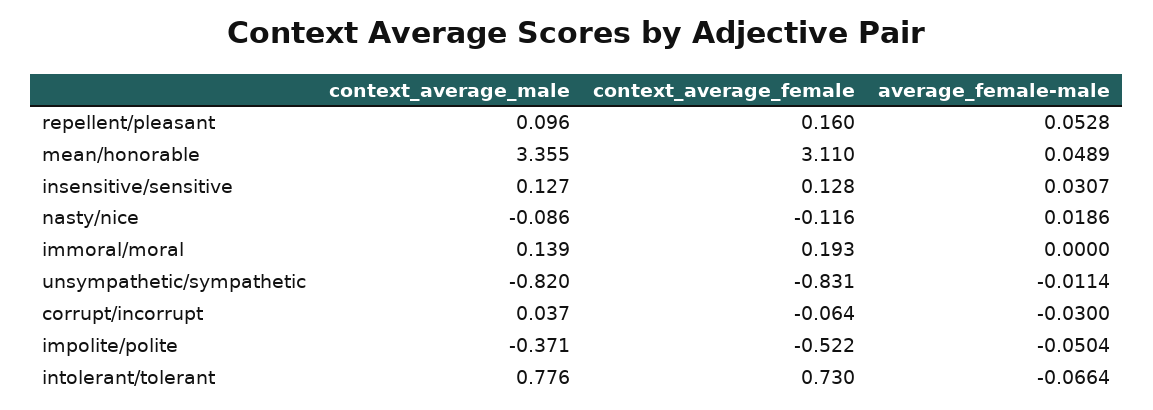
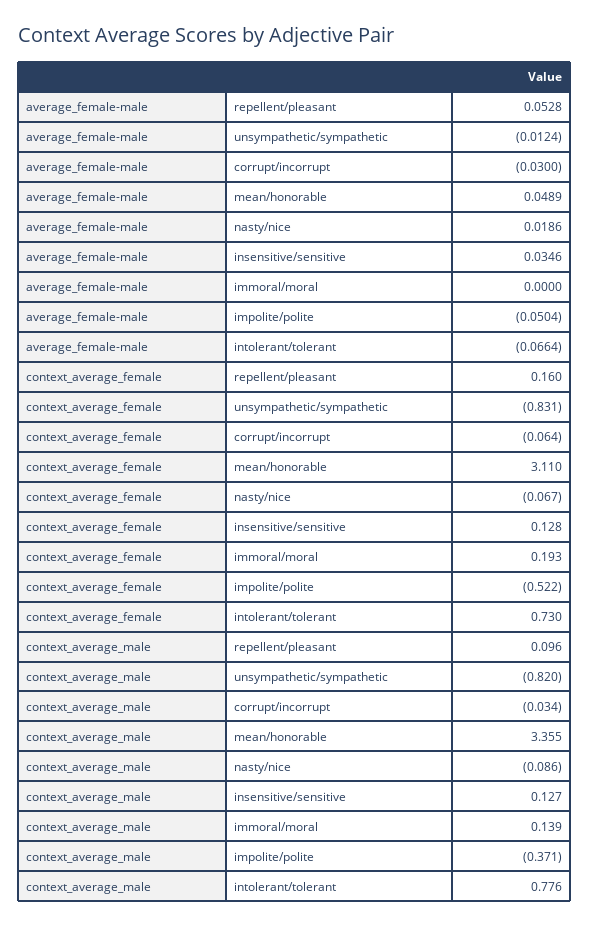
  {
    "context_average_male": {
      "repellent/pleasant": 0.096,
      "mean/honorable": 3.355,
      "insensitive/sensitive": 0.127,
      "nasty/nice": -0.086,
      "immoral/moral": 0.139,
      "unsympathetic/sympathetic": -0.82,
-     "corrupt/incorrupt": 0.037,
+     "corrupt/incorrupt": -0.034,
      "impolite/polite": -0.371,
      "intolerant/tolerant": 0.776
    },
    "context_average_female": {
      "repellent/pleasant": 0.16,
      "mean/honorable": 3.11,
      "insensitive/sensitive": 0.128,
-     "nasty/nice": -0.116,
+     "nasty/nice": -0.067,
      "immoral/moral": 0.193,
      "unsympathetic/sympathetic": -0.831,
      "corrupt/incorrupt": -0.064,
      "impolite/polite": -0.522,
      "intolerant/tolerant": 0.73
    },
    "average_female-male": {
      "repellent/pleasant": 0.0528,
      "mean/honorable": 0.0489,
-     "insensitive/sensitive": 0.0307,
+     "insensitive/sensitive": 0.0346,
      "nasty/nice": 0.0186,
      "immoral/moral": 0,
-     "unsympathetic/sympathetic": -0.0114,
+     "unsympathetic/sympathetic": -0.0124,
      "corrupt/incorrupt": -0.03,
      "impolite/polite": -0.0504,
      "intolerant/tolerant": -0.0664
    }
  }

